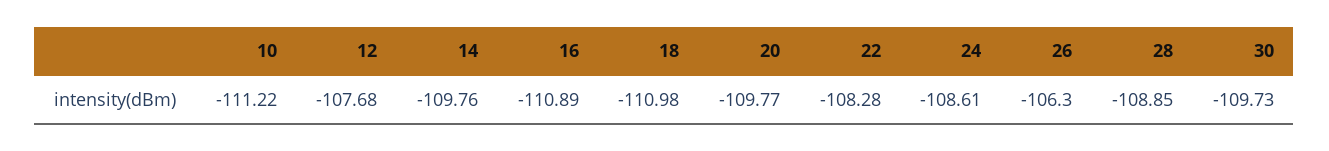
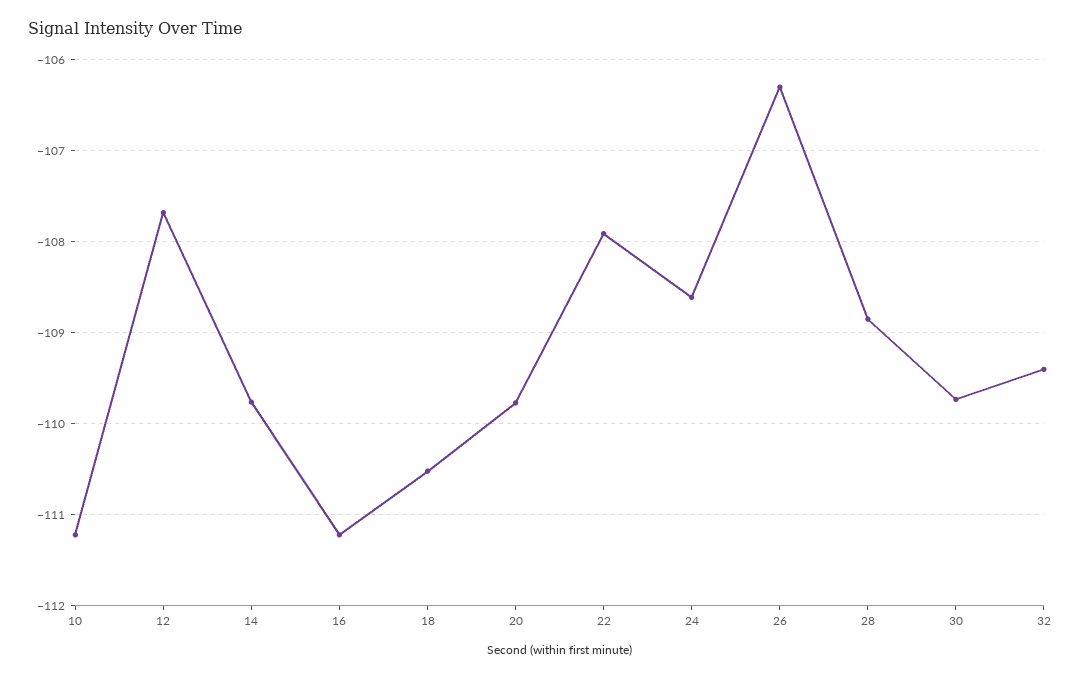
  {
    "10": -111.22,
    "12": -107.68,
    "14": -109.76,
-   "16": -110.89,
+   "16": -111.2,
-   "18": -110.98,
+   "18": -110.5,
    "20": -109.77,
-   "22": -108.28,
+   "22": -107.9,
    "24": -108.61,
    "26": -106.3,
    "28": -108.85,
-   "30": -109.73
+   "30": -109.73,
+   "32": -109.4
  }

